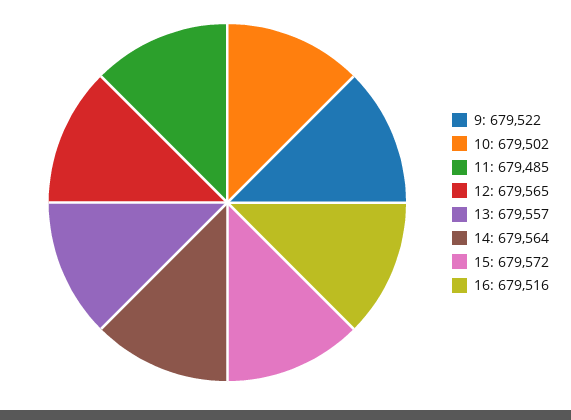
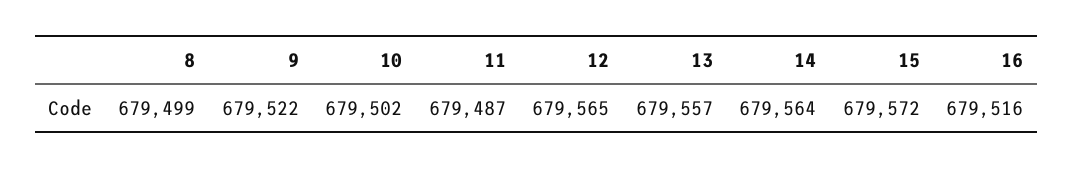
  {
    "9": 679522,
    "10": 679502,
-   "11": 679485,
+   "11": 679487,
    "12": 679565,
    "13": 679557,
    "14": 679564,
    "15": 679572,
-   "16": 679516
+   "16": 679516,
+   "8": 679499
  }

